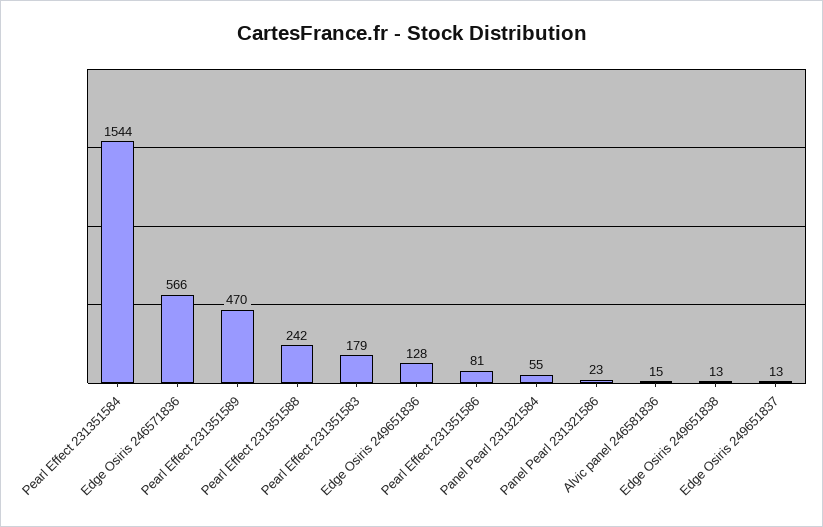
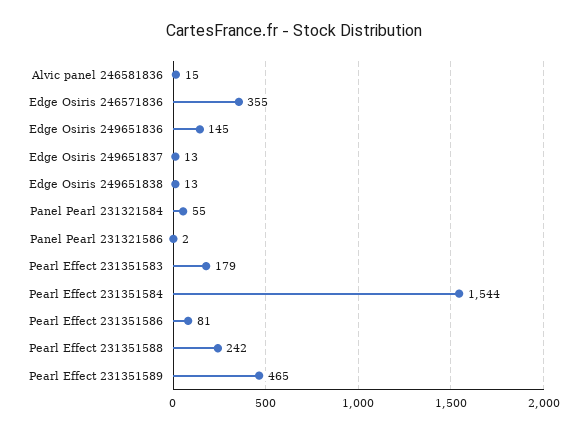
  {
    "Pearl Effect 231351584": 1544,
-   "Edge Osiris 246571836": 566,
+   "Edge Osiris 246571836": 355,
-   "Pearl Effect 231351589": 470,
+   "Pearl Effect 231351589": 465,
    "Pearl Effect 231351588": 242,
    "Pearl Effect 231351583": 179,
-   "Edge Osiris 249651836": 128,
+   "Edge Osiris 249651836": 145,
    "Pearl Effect 231351586": 81,
    "Panel Pearl 231321584": 55,
-   "Panel Pearl 231321586": 23,
+   "Panel Pearl 231321586": 2,
    "Alvic panel 246581836": 15,
    "Edge Osiris 249651838": 13,
    "Edge Osiris 249651837": 13
  }

